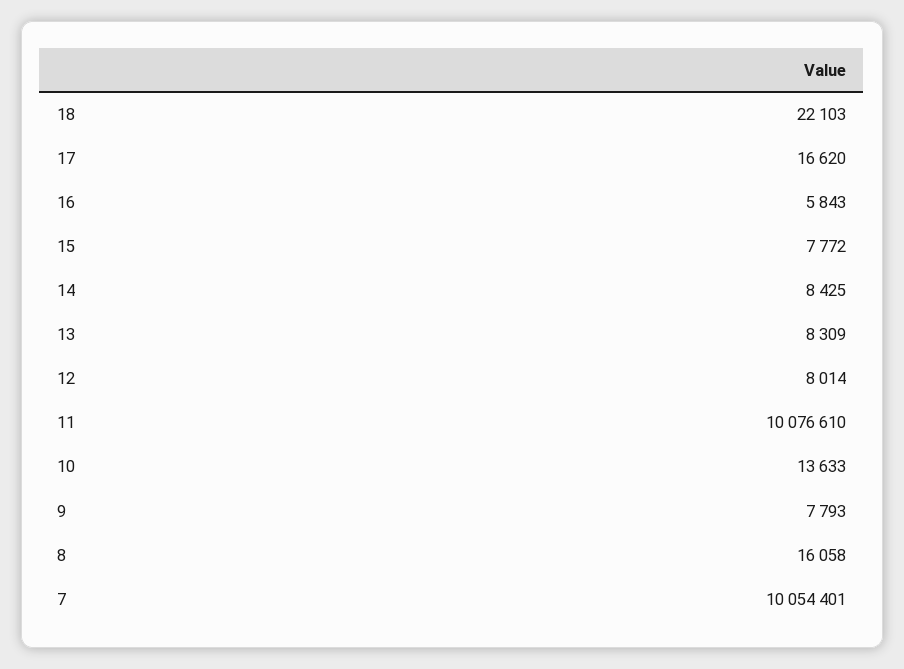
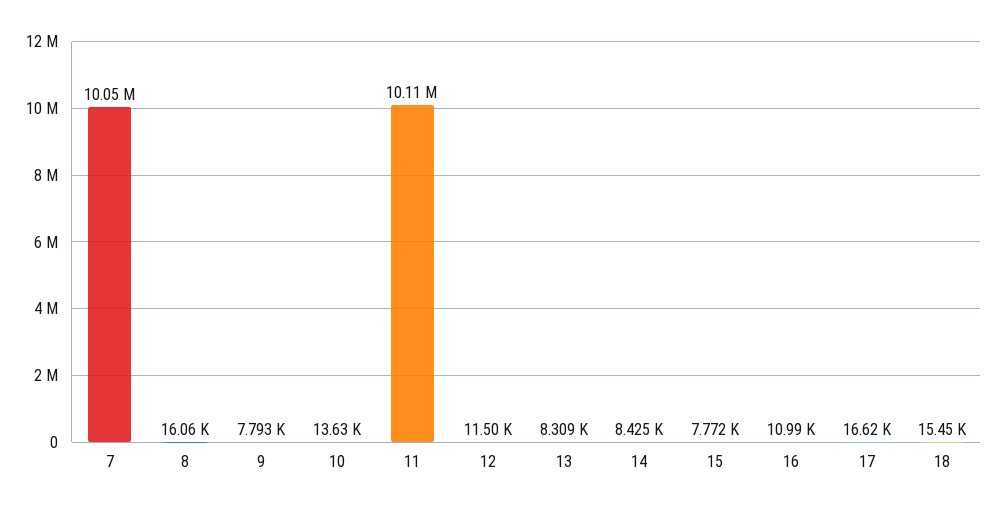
  {
-   "18": 22103,
+   "18": 15450,
    "17": 16620,
-   "16": 5843,
+   "16": 10990,
    "15": 7772,
    "14": 8425,
    "13": 8309,
-   "12": 8014,
+   "12": 11500,
-   "11": 10076610,
+   "11": 10110000,
    "10": 13633,
    "9": 7793,
    "8": 16058,
    "7": 10054401
  }

